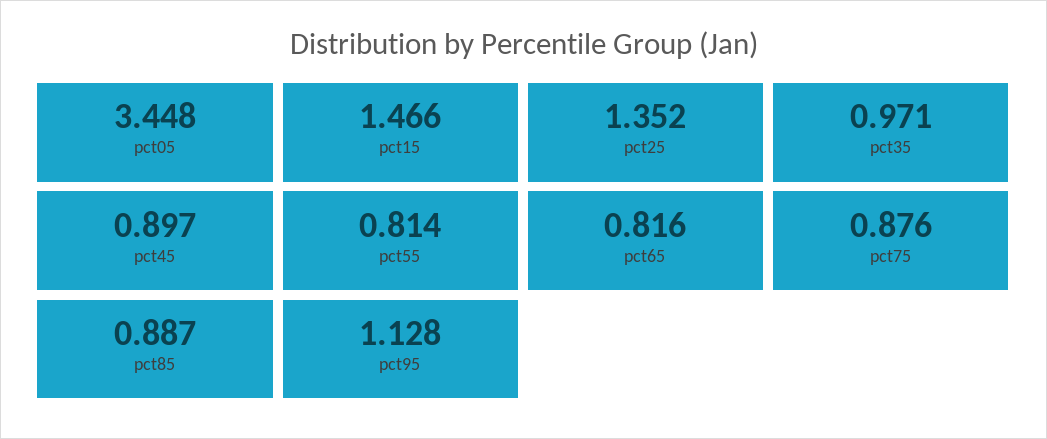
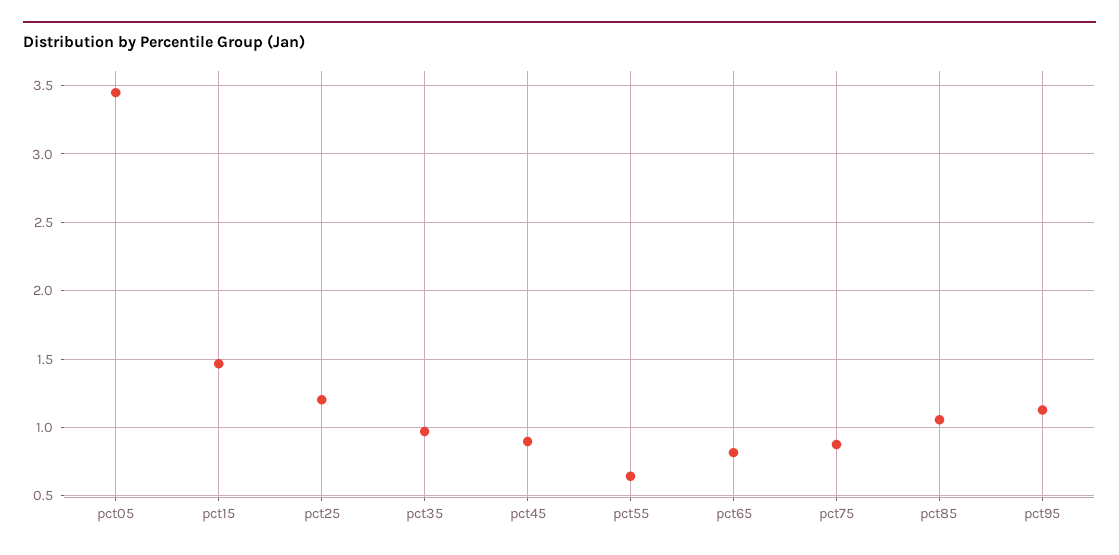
  {
    "pct05": 3.448,
    "pct15": 1.466,
-   "pct25": 1.352,
+   "pct25": 1.2,
    "pct35": 0.971,
    "pct45": 0.897,
-   "pct55": 0.814,
+   "pct55": 0.65,
    "pct65": 0.816,
    "pct75": 0.876,
-   "pct85": 0.887,
+   "pct85": 1.05,
    "pct95": 1.128
  }

